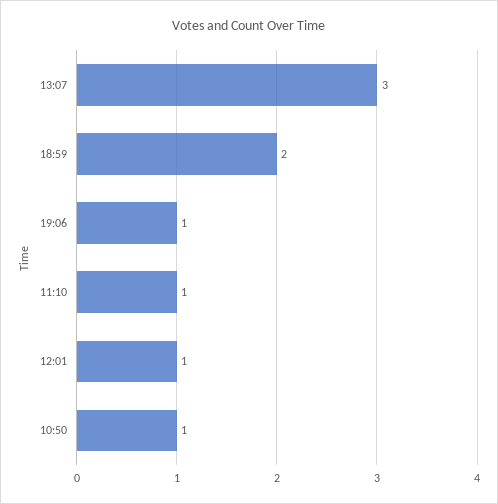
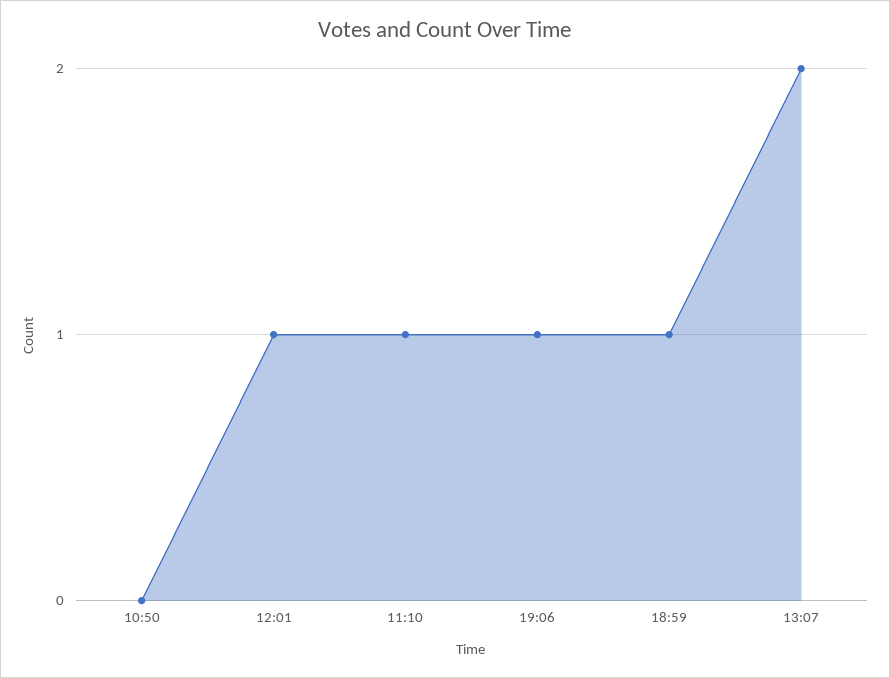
  {
-   "13:07": 3,
+   "13:07": 2,
-   "18:59": 2,
+   "18:59": 1,
    "19:06": 1,
    "11:10": 1,
    "12:01": 1,
-   "10:50": 1
+   "10:50": 0
  }

